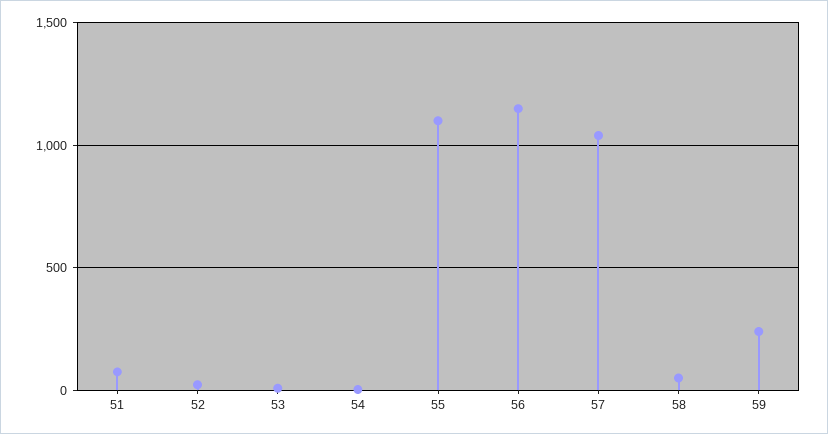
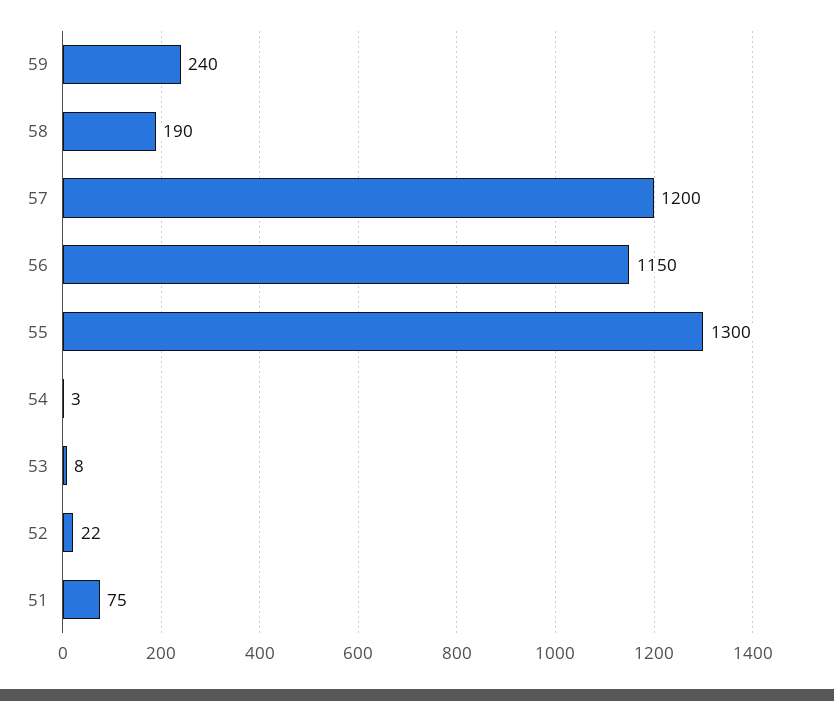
  {
    "51": 75,
    "52": 22,
    "53": 8,
    "54": 3,
-   "55": 1100,
+   "55": 1300,
    "56": 1150,
-   "57": 1050,
+   "57": 1200,
-   "58": 50,
+   "58": 190,
    "59": 240
  }

